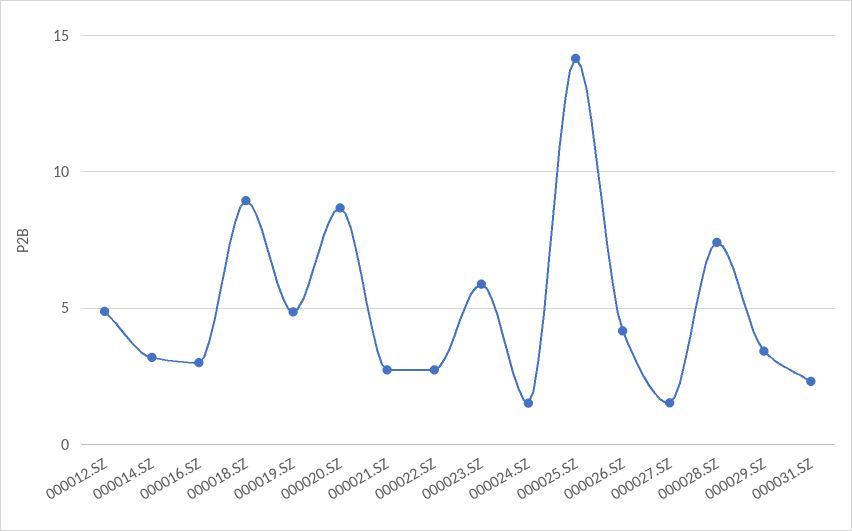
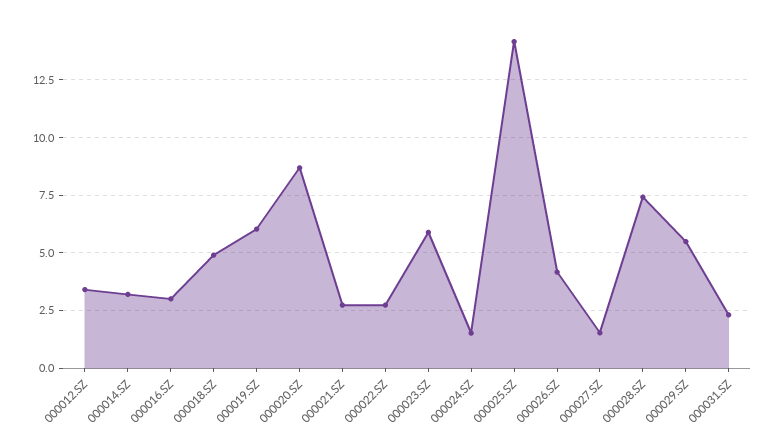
  {
-   "000012.SZ": 5,
+   "000012.SZ": 3.5,
    "000014.SZ": 3,
    "000016.SZ": 3,
-   "000018.SZ": 9,
+   "000018.SZ": 5,
-   "000019.SZ": 5,
+   "000019.SZ": 6,
    "000020.SZ": 8.5,
    "000021.SZ": 2.5,
    "000022.SZ": 2.5,
    "000023.SZ": 6,
    "000024.SZ": 1.5,
    "000025.SZ": 14,
    "000026.SZ": 4,
    "000027.SZ": 1.5,
    "000028.SZ": 7.5,
-   "000029.SZ": 3.5,
+   "000029.SZ": 5.5,
    "000031.SZ": 2.5
  }

